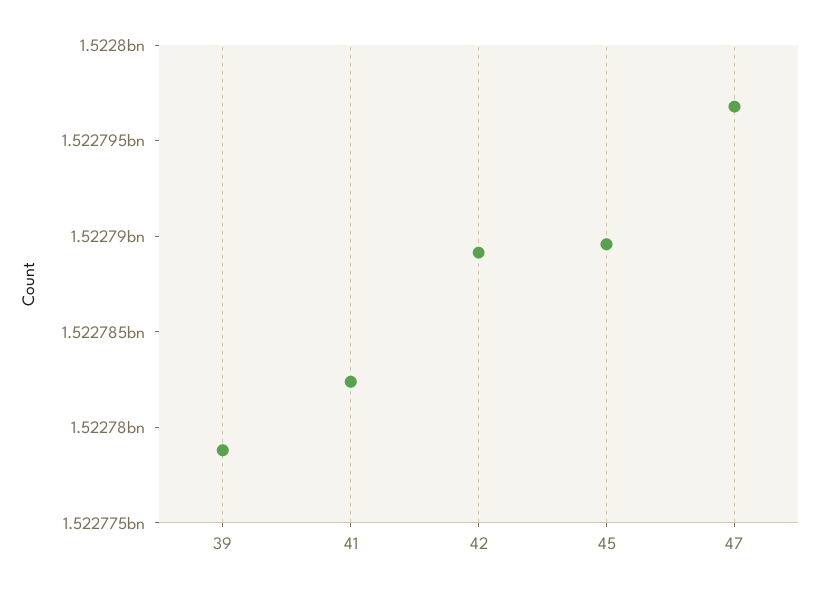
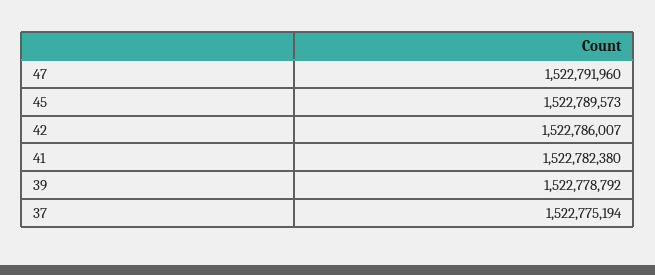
  {
    "39": 1522778792,
    "41": 1522782380,
-   "42": 1522789000,
+   "42": 1522786007,
    "45": 1522789573,
-   "47": 1522797000
+   "47": 1522791960,
+   "37": 1522775194
  }

